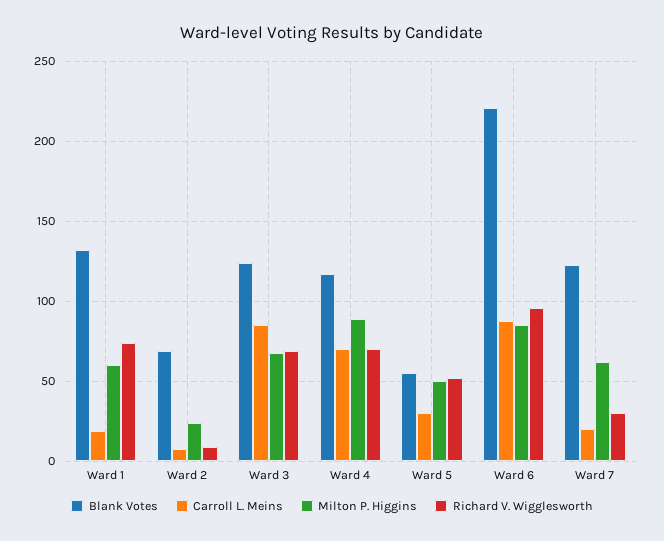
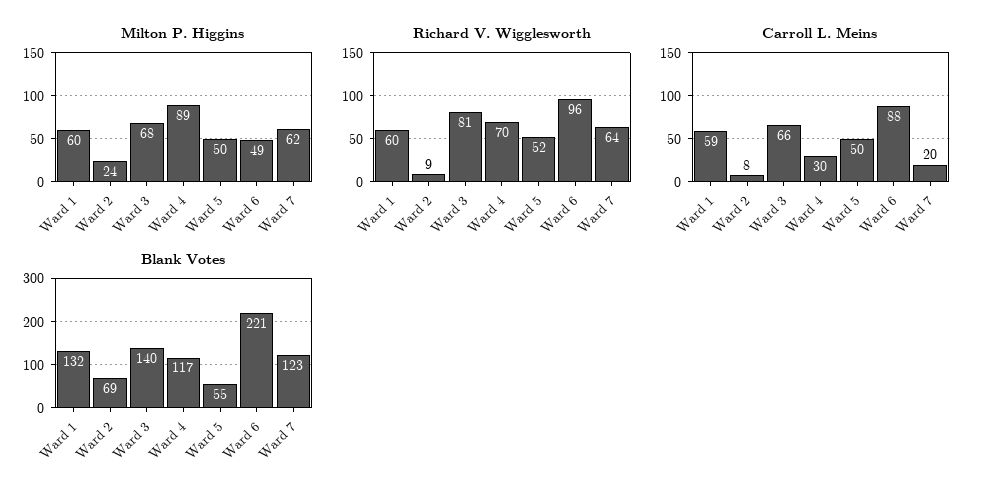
  {
    "Blank Votes": {
      "Ward 1": 132,
      "Ward 2": 69,
-     "Ward 3": 125,
+     "Ward 3": 140,
      "Ward 4": 117,
      "Ward 5": 55,
      "Ward 6": 221,
      "Ward 7": 123
    },
    "Carroll L. Meins": {
-     "Ward 1": 20,
+     "Ward 1": 59,
      "Ward 2": 8,
-     "Ward 3": 85,
+     "Ward 3": 66,
-     "Ward 4": 70,
+     "Ward 4": 30,
-     "Ward 5": 30,
+     "Ward 5": 50,
      "Ward 6": 88,
      "Ward 7": 20
    },
    "Milton P. Higgins": {
      "Ward 1": 60,
      "Ward 2": 24,
      "Ward 3": 68,
      "Ward 4": 89,
      "Ward 5": 50,
-     "Ward 6": 85,
+     "Ward 6": 49,
      "Ward 7": 62
    },
    "Richard V. Wigglesworth": {
-     "Ward 1": 75,
+     "Ward 1": 60,
      "Ward 2": 9,
-     "Ward 3": 70,
+     "Ward 3": 81,
      "Ward 4": 70,
      "Ward 5": 52,
      "Ward 6": 96,
-     "Ward 7": 30
+     "Ward 7": 64
    }
  }

